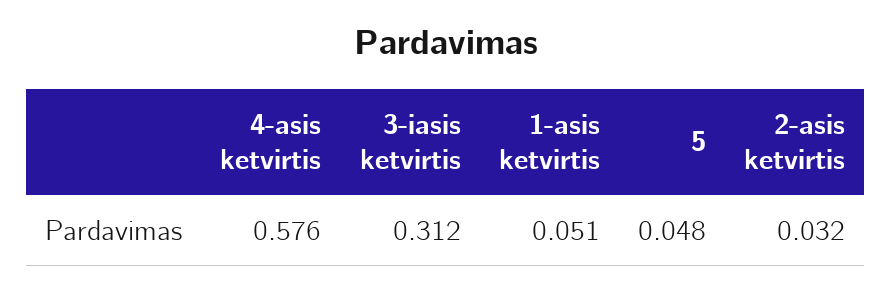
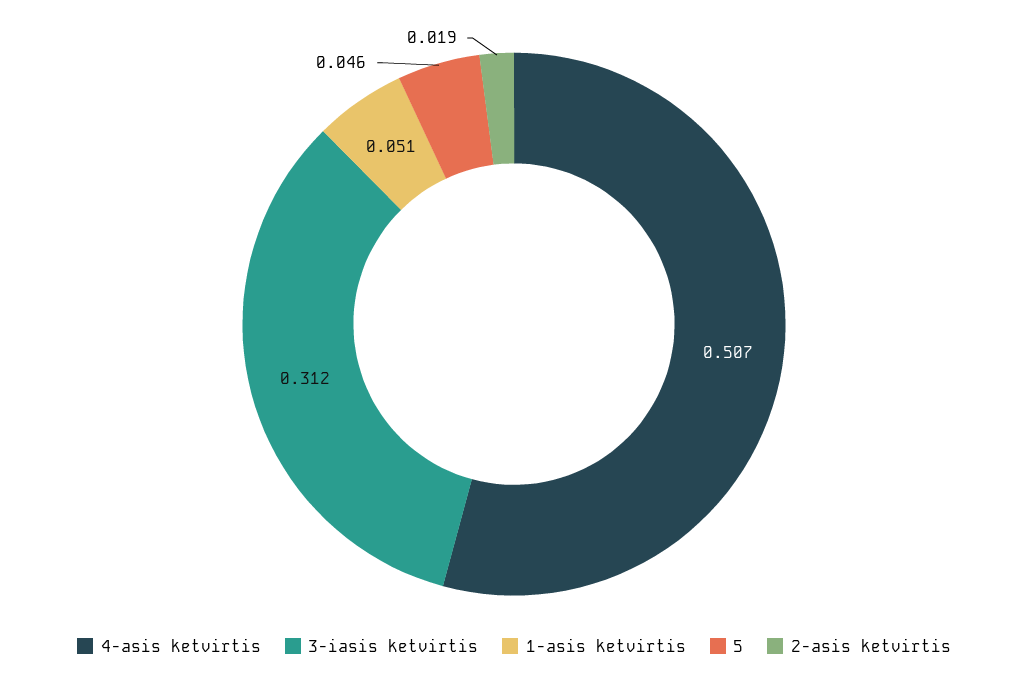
  {
-   "4-asis ketvirtis": 0.576,
+   "4-asis ketvirtis": 0.507,
    "3-iasis ketvirtis": 0.312,
    "1-asis ketvirtis": 0.051,
-   "5": 0.048,
+   "5": 0.046,
-   "2-asis ketvirtis": 0.032
+   "2-asis ketvirtis": 0.019
  }

